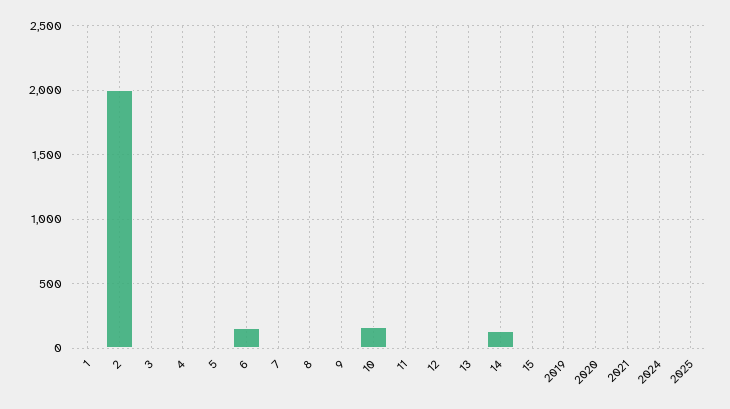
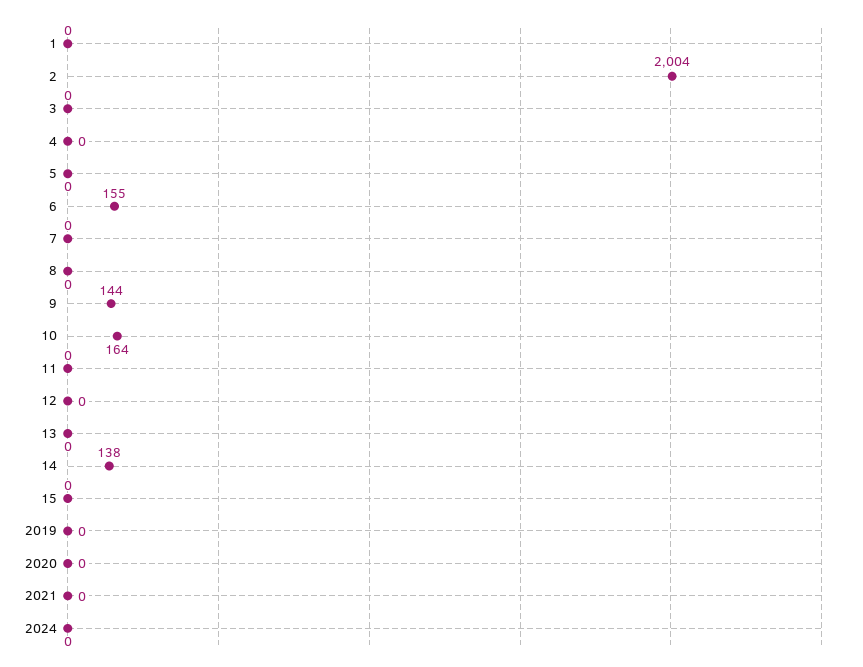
  {
    "1": 0,
    "2": 2004,
    "3": 0,
    "4": 0,
    "5": 0,
    "6": 155,
    "7": 0,
    "8": 0,
-   "9": 0,
+   "9": 144,
    "10": 164,
    "11": 0,
    "12": 0,
    "13": 0,
    "14": 138,
    "15": 0,
    "2019": 0,
    "2020": 0,
    "2021": 0,
-   "2024": 0,
+   "2024": 0
-   "2025": 0
  }

